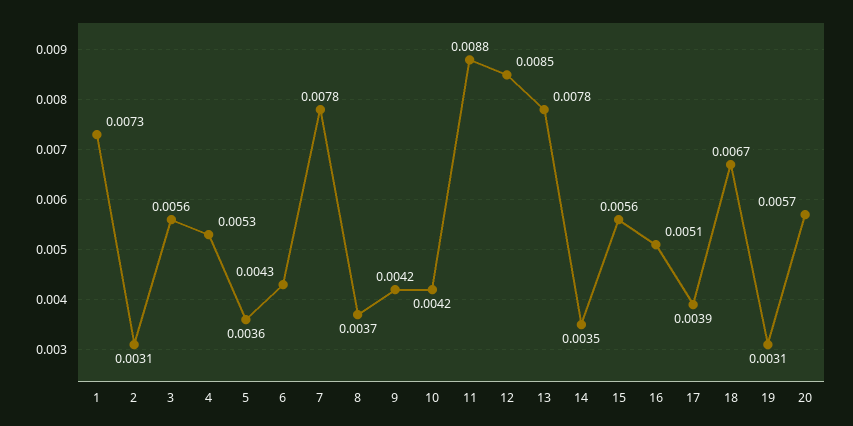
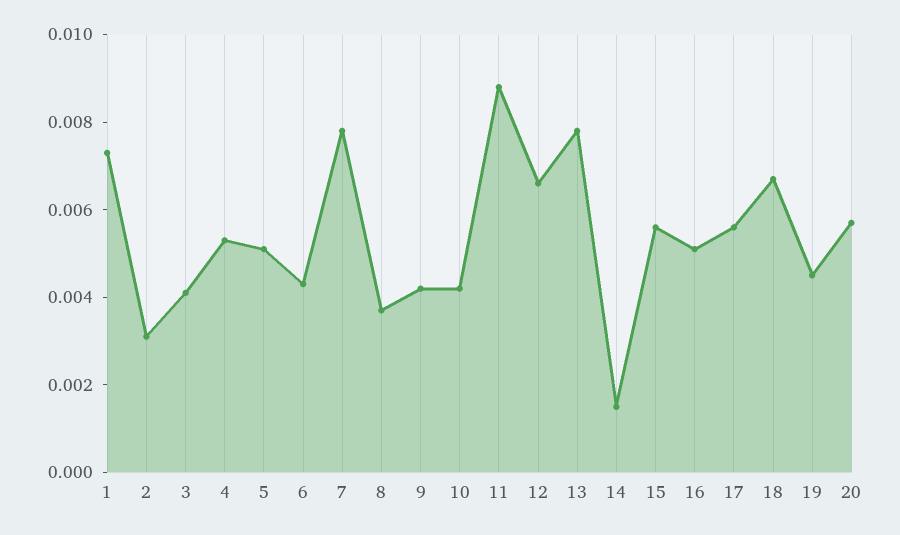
  {
    "1": 0.0073,
    "2": 0.0031,
-   "3": 0.0056,
+   "3": 0.004,
    "4": 0.0053,
-   "5": 0.0036,
+   "5": 0.005,
    "6": 0.0043,
    "7": 0.0078,
    "8": 0.0037,
    "9": 0.0042,
    "10": 0.0042,
    "11": 0.0088,
-   "12": 0.0085,
+   "12": 0.0065,
    "13": 0.0078,
-   "14": 0.0035,
+   "14": 0.0015,
    "15": 0.0056,
    "16": 0.0051,
-   "17": 0.0039,
+   "17": 0.0055,
    "18": 0.0067,
-   "19": 0.0031,
+   "19": 0.0045,
    "20": 0.0057
  }

